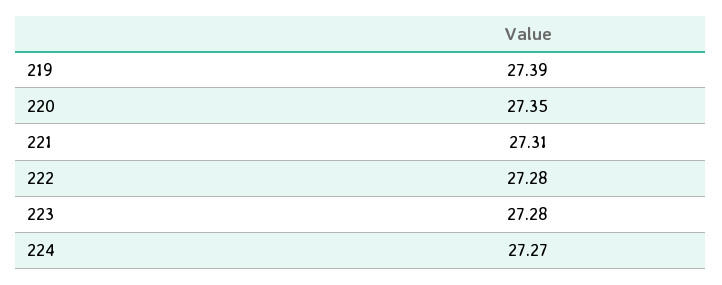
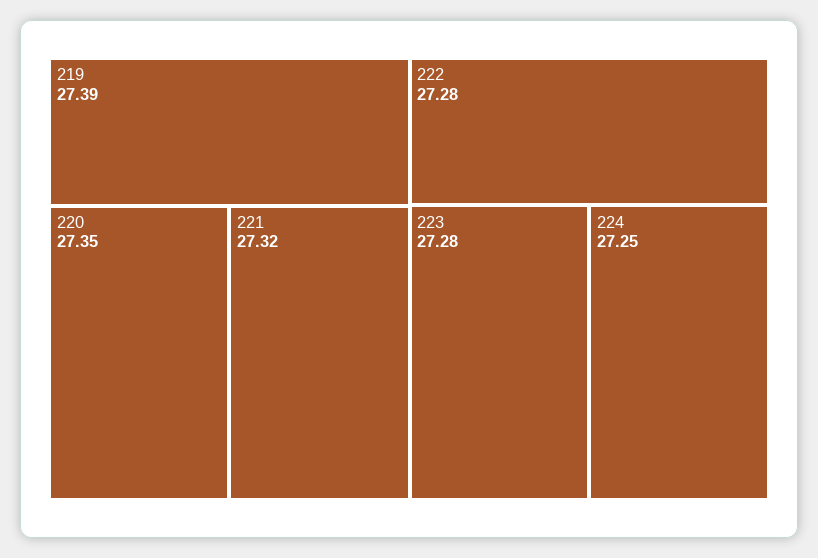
  {
    "219": 27.39,
    "220": 27.35,
-   "221": 27.31,
+   "221": 27.32,
    "222": 27.28,
    "223": 27.28,
-   "224": 27.27
+   "224": 27.25
  }

